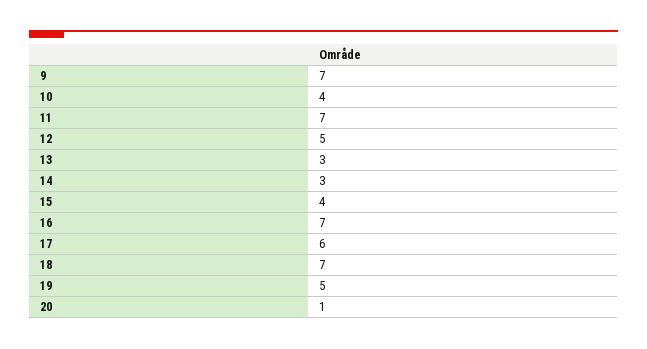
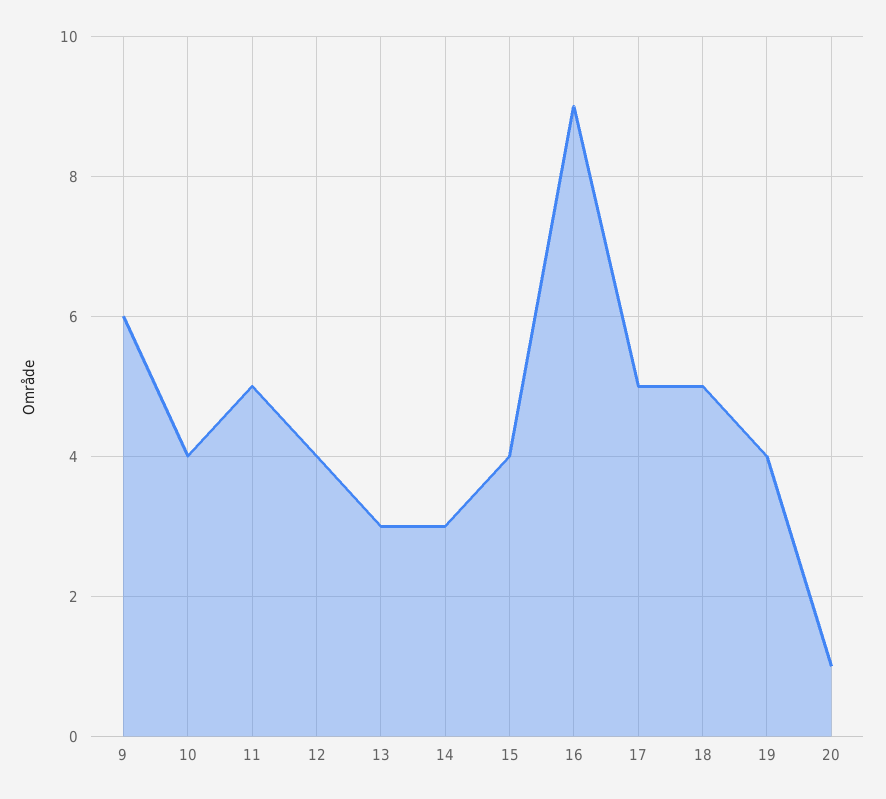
  {
-   "9": 7,
+   "9": 6,
    "10": 4,
-   "11": 7,
+   "11": 5,
-   "12": 5,
+   "12": 4,
    "13": 3,
    "14": 3,
    "15": 4,
-   "16": 7,
+   "16": 9,
-   "17": 6,
+   "17": 5,
-   "18": 7,
+   "18": 5,
-   "19": 5,
+   "19": 4,
    "20": 1
  }

